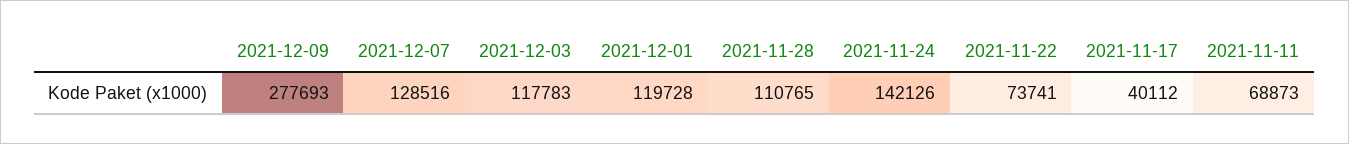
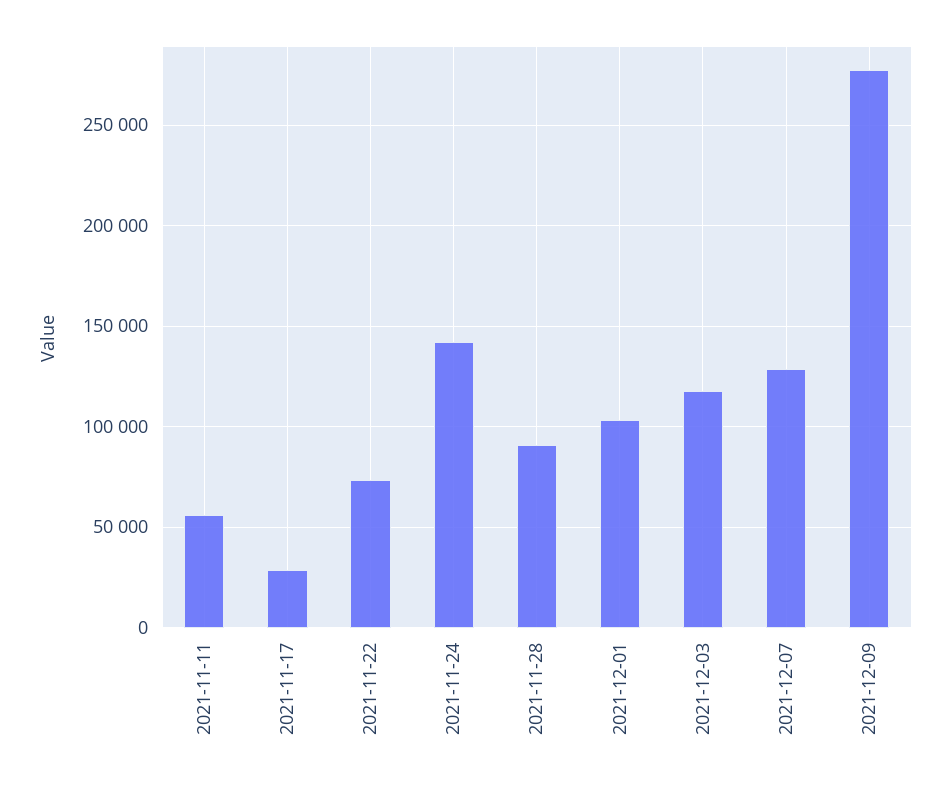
  {
    "2021-12-09": 277693,
    "2021-12-07": 128516,
    "2021-12-03": 117783,
-   "2021-12-01": 119728,
+   "2021-12-01": 105000,
-   "2021-11-28": 110765,
+   "2021-11-28": 90000,
    "2021-11-24": 142126,
    "2021-11-22": 73741,
-   "2021-11-17": 40112,
+   "2021-11-17": 30000,
-   "2021-11-11": 68873
+   "2021-11-11": 55000
  }

